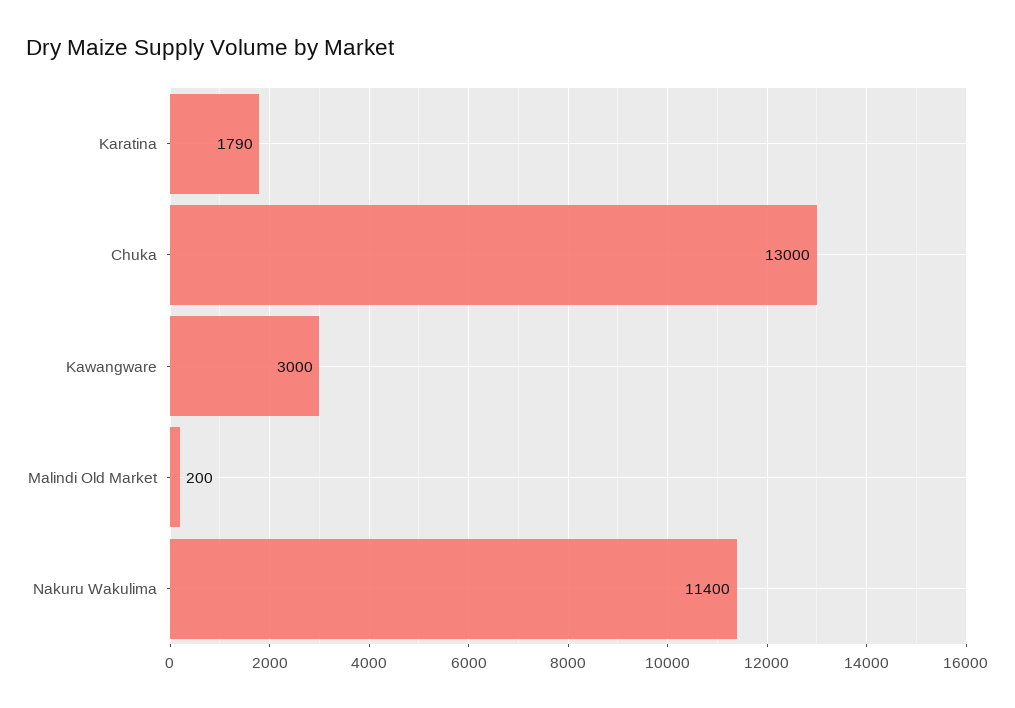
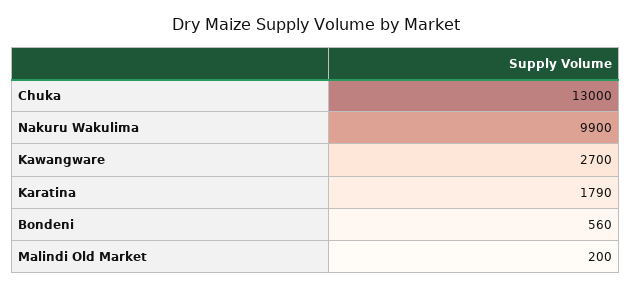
  {
    "Karatina": 1790,
    "Chuka": 13000,
-   "Kawangware": 3000,
+   "Kawangware": 2700,
    "Malindi Old Market": 200,
-   "Nakuru Wakulima": 11400
+   "Nakuru Wakulima": 9900,
+   "Bondeni": 560
  }

